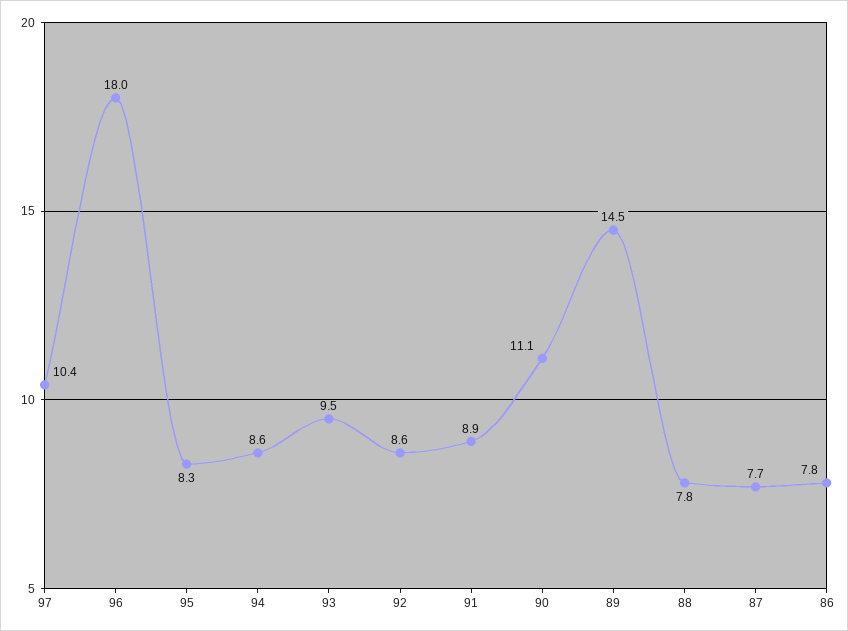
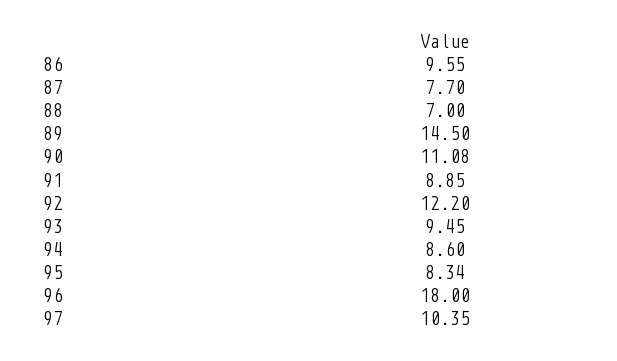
  {
    "97": 10.35,
    "96": 18,
    "95": 8.34,
    "94": 8.6,
    "93": 9.45,
-   "92": 8.6,
+   "92": 12.2,
    "91": 8.85,
    "90": 11.08,
    "89": 14.5,
-   "88": 7.8,
+   "88": 7,
    "87": 7.7,
-   "86": 7.8
+   "86": 9.55
  }

